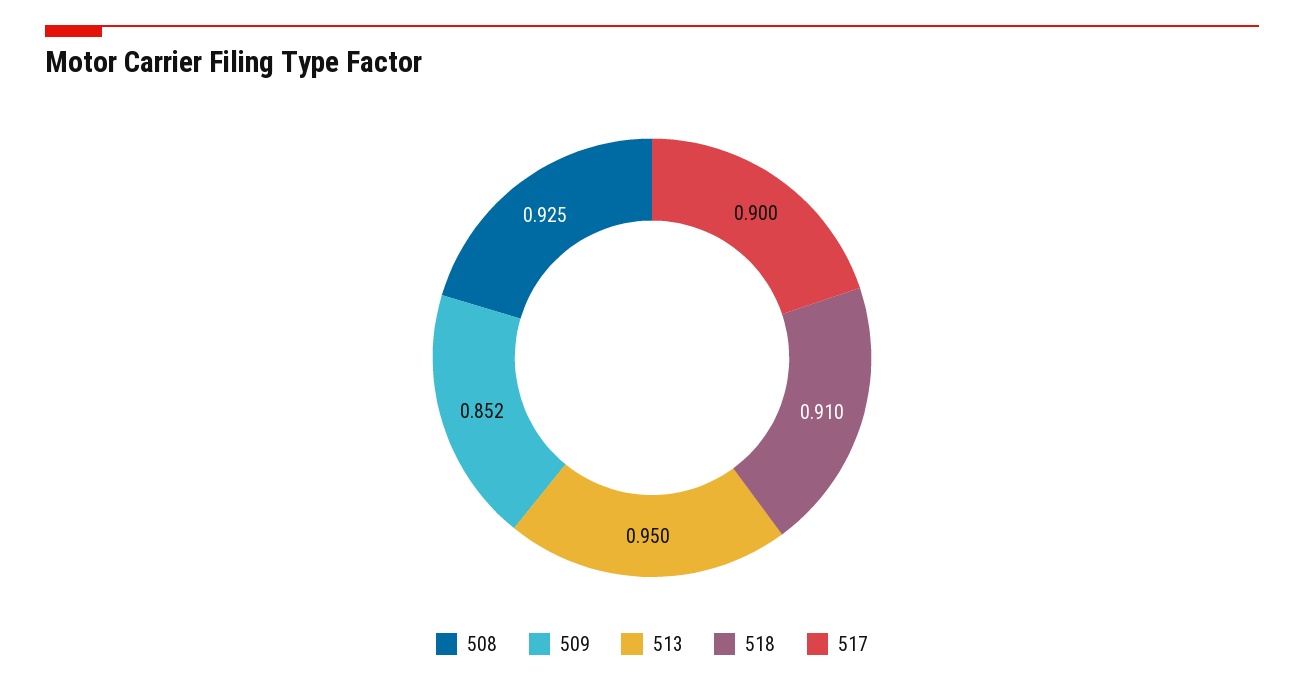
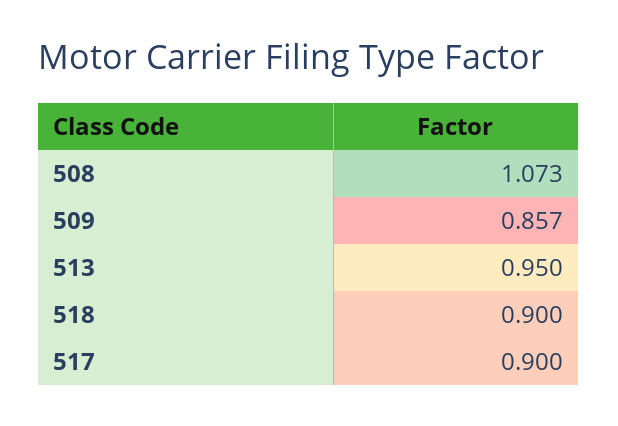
  {
-   "508": 0.925,
+   "508": 1.073,
-   "509": 0.852,
+   "509": 0.857,
    "513": 0.95,
-   "518": 0.91,
+   "518": 0.9,
    "517": 0.9
  }

